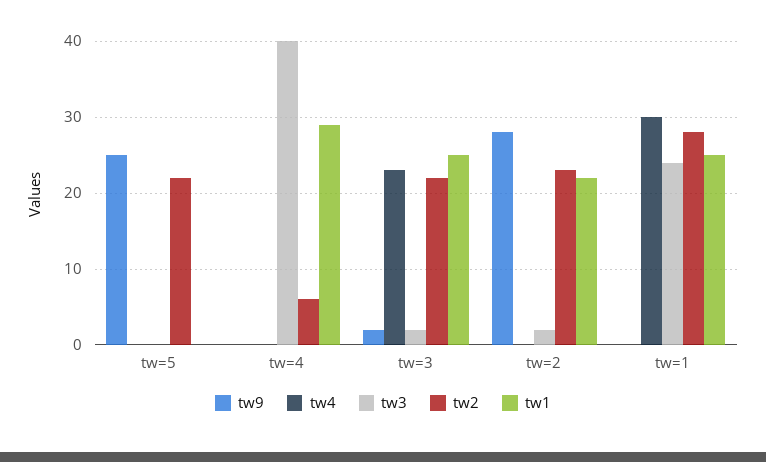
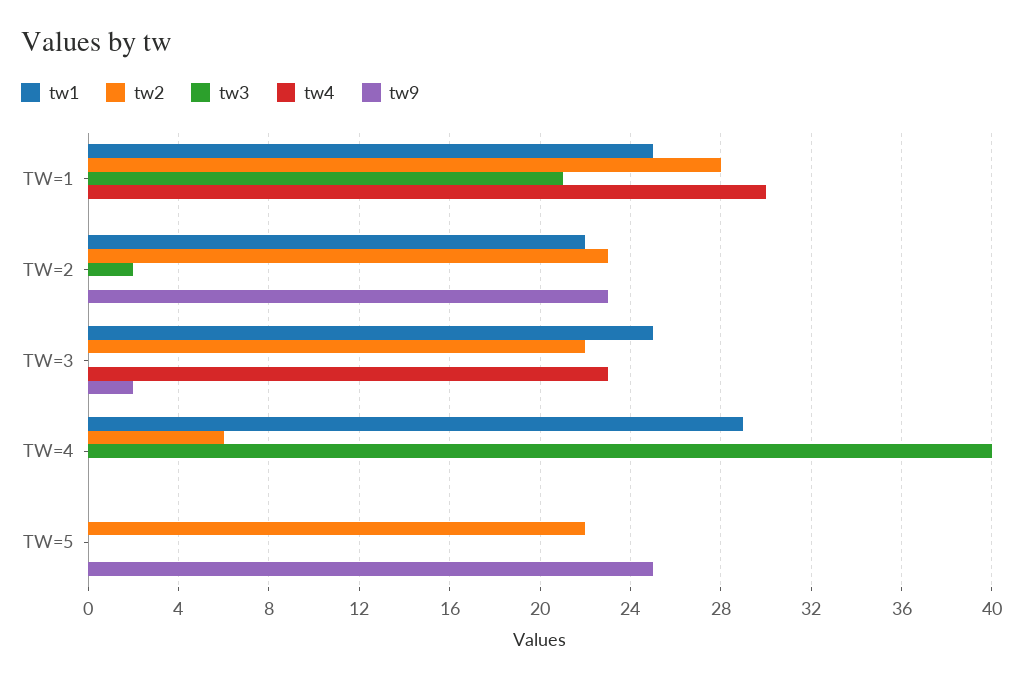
  {
    "tw9": {
      "tw=5": 25,
      "tw=4": 0,
      "tw=3": 2,
-     "tw=2": 28,
+     "tw=2": 23,
      "tw=1": 0
    },
    "tw4": {
      "tw=5": 0,
      "tw=4": 0,
      "tw=3": 23,
      "tw=2": 0,
      "tw=1": 30
    },
    "tw3": {
      "tw=5": 0,
      "tw=4": 40,
-     "tw=3": 2,
+     "tw=3": 0,
      "tw=2": 2,
-     "tw=1": 24
+     "tw=1": 21
    },
    "tw2": {
      "tw=5": 22,
      "tw=4": 6,
      "tw=3": 22,
      "tw=2": 23,
      "tw=1": 28
    },
    "tw1": {
      "tw=5": 0,
      "tw=4": 29,
      "tw=3": 25,
      "tw=2": 22,
      "tw=1": 25
    }
  }

